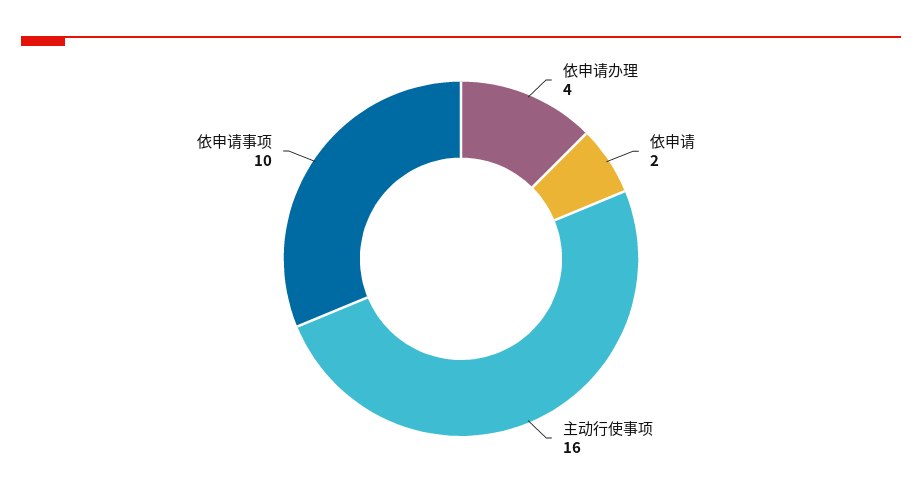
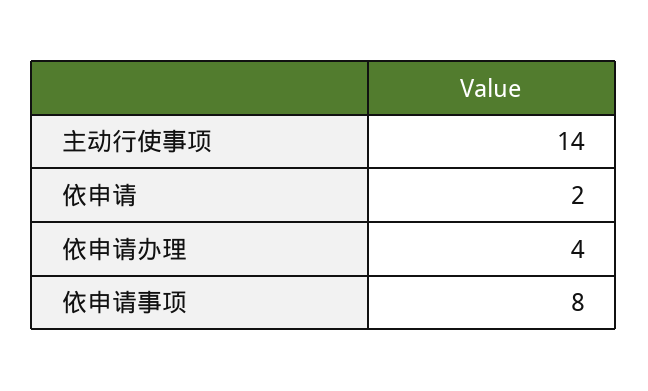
  {
    "依申请办理": 4,
    "依申请": 2,
-   "主动行使事项": 16,
+   "主动行使事项": 14,
-   "依申请事项": 10
+   "依申请事项": 8
  }

